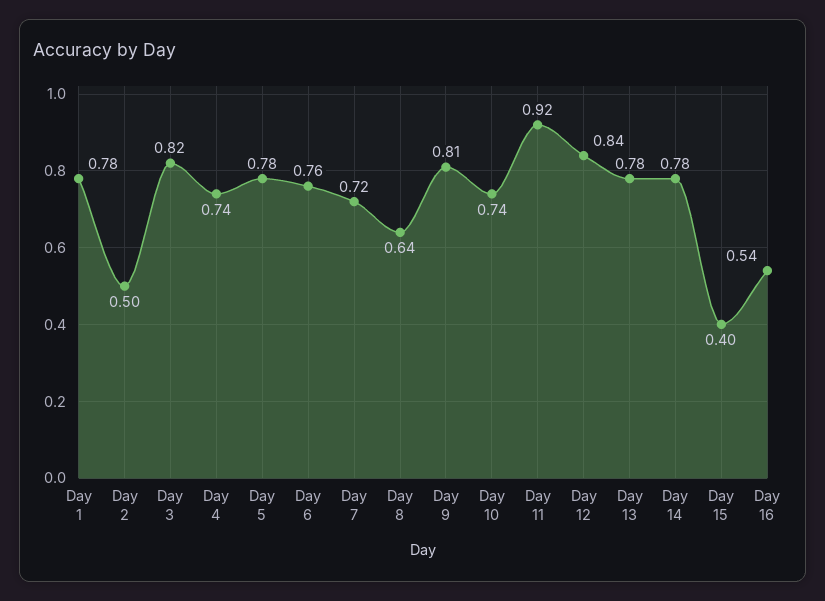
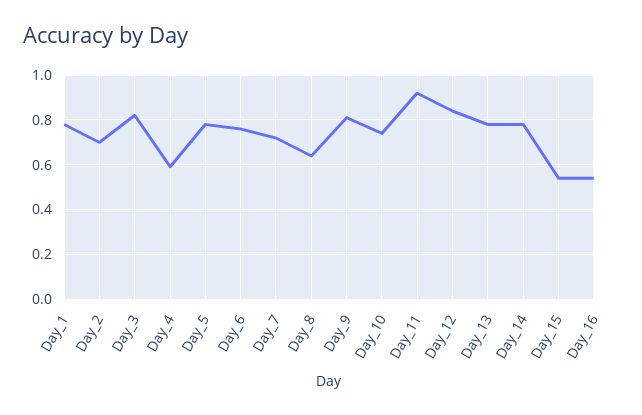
  {
    "Day 1": 0.78,
-   "Day 2": 0.5,
+   "Day 2": 0.7,
    "Day 3": 0.82,
-   "Day 4": 0.74,
+   "Day 4": 0.6,
    "Day 5": 0.78,
    "Day 6": 0.76,
    "Day 7": 0.72,
    "Day 8": 0.64,
    "Day 9": 0.81,
    "Day 10": 0.74,
    "Day 11": 0.92,
    "Day 12": 0.84,
    "Day 13": 0.78,
    "Day 14": 0.78,
-   "Day 15": 0.4,
+   "Day 15": 0.55,
    "Day 16": 0.54
  }

